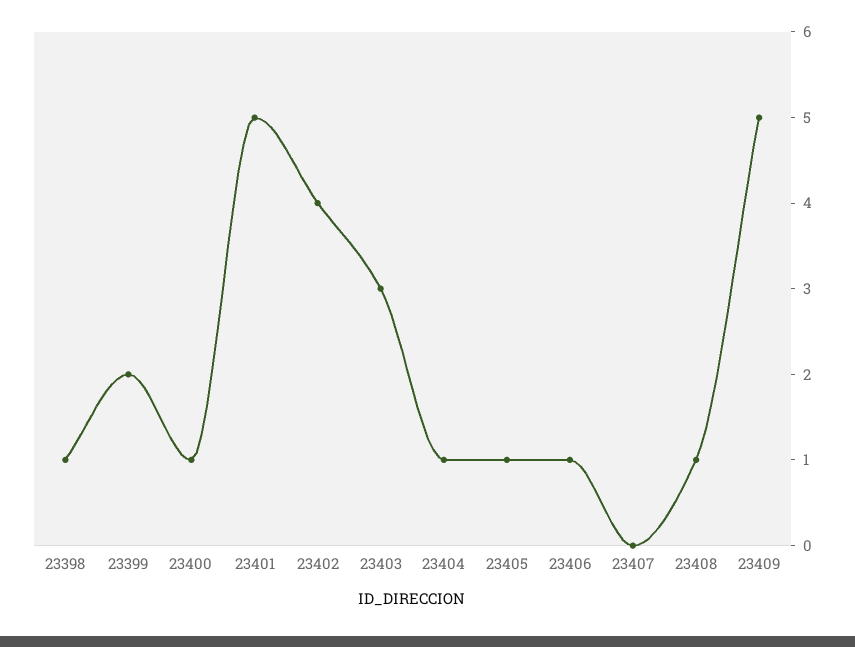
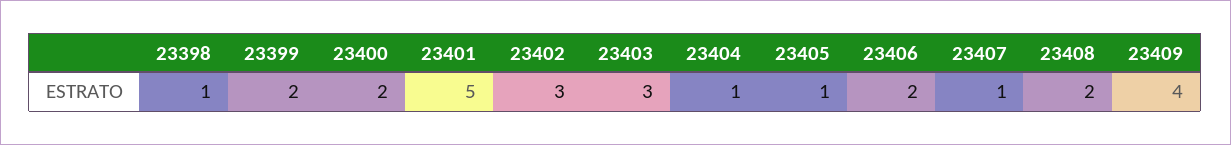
  {
    "23398": 1,
    "23399": 2,
-   "23400": 1,
+   "23400": 2,
    "23401": 5,
-   "23402": 4,
+   "23402": 3,
    "23403": 3,
    "23404": 1,
    "23405": 1,
-   "23406": 1,
+   "23406": 2,
-   "23407": 0,
+   "23407": 1,
-   "23408": 1,
+   "23408": 2,
-   "23409": 5
+   "23409": 4
  }

